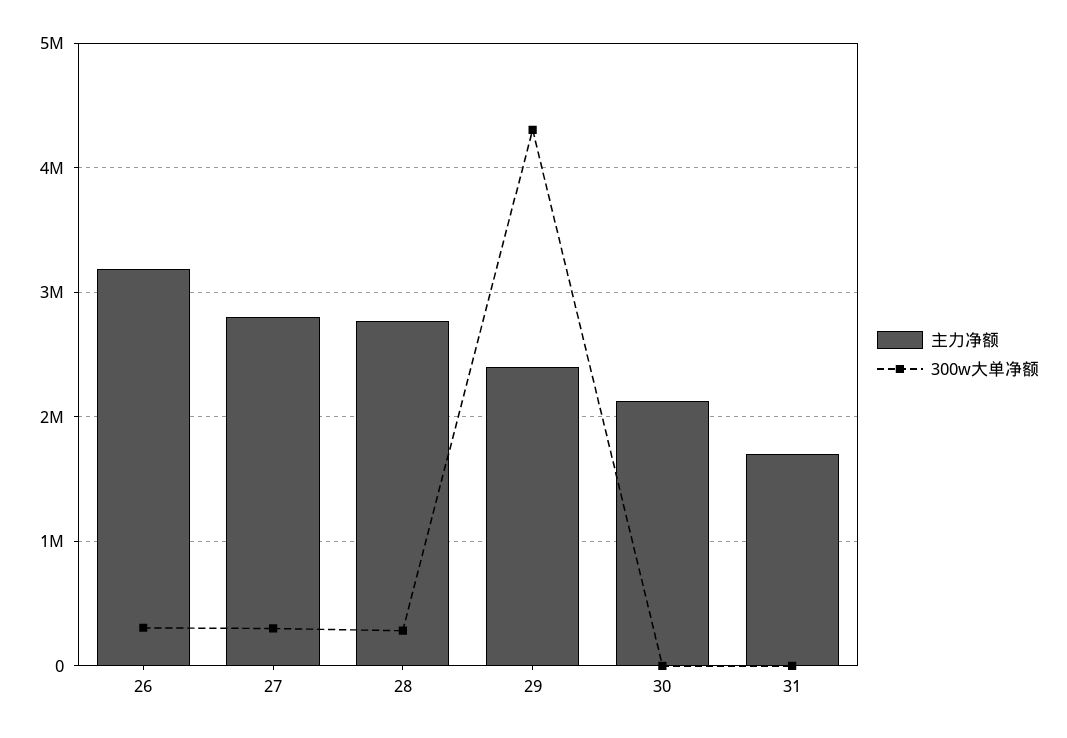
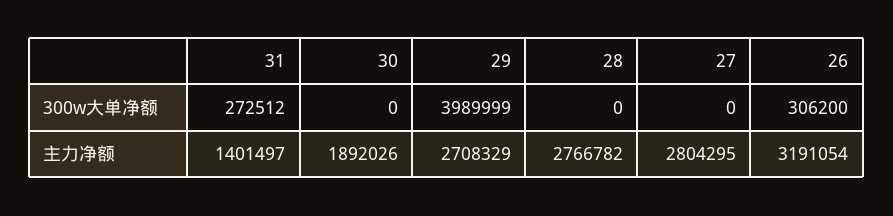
  {
    "主力净额": {
      "26": 3191054,
      "27": 2804295,
      "28": 2766782,
-     "29": 2400000,
+     "29": 2708329,
-     "30": 2100000,
+     "30": 1892026,
-     "31": 1700000
+     "31": 1401497
    },
    "300w大单净额": {
      "26": 306200,
-     "27": 300000,
+     "27": 0,
-     "28": 300000,
+     "28": 0,
-     "29": 4300000,
+     "29": 3989999,
      "30": 0,
-     "31": 0
+     "31": 272512
    }
  }

